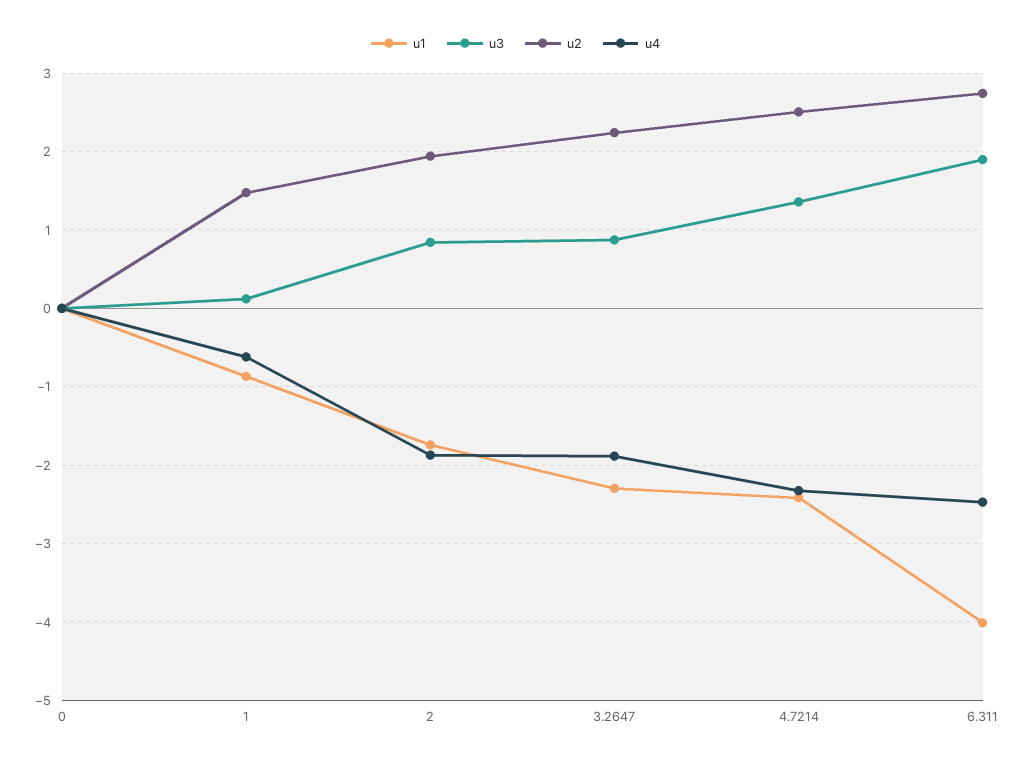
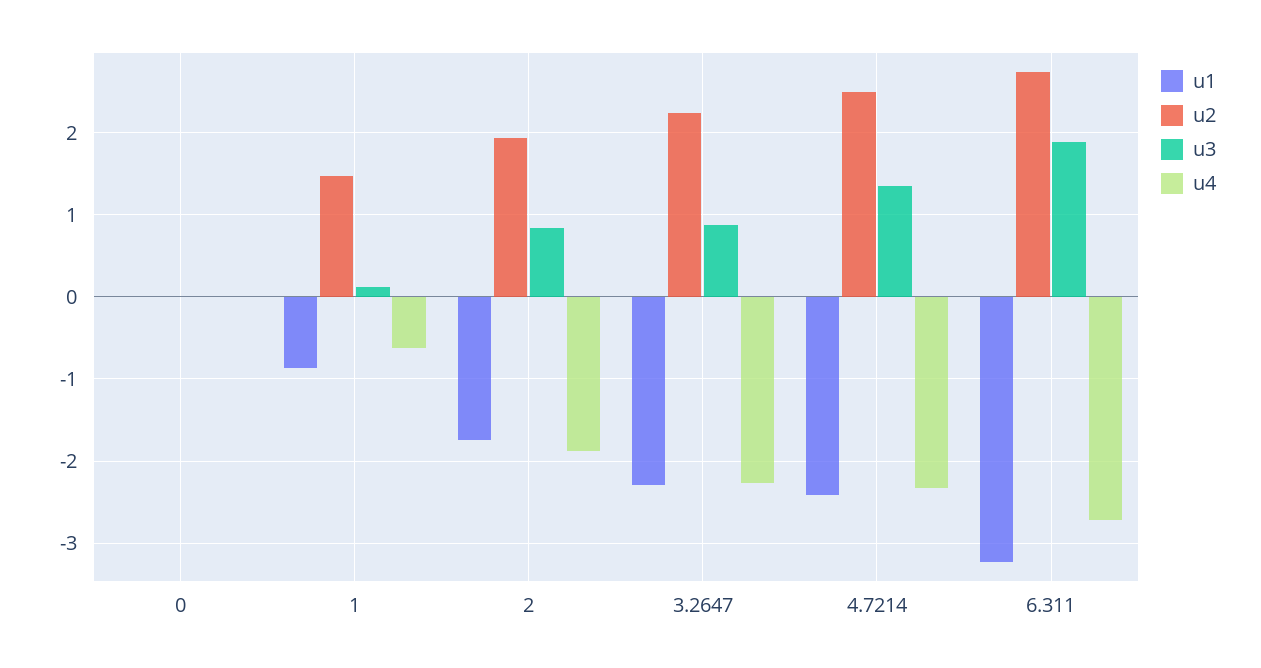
  {
    "u1": {
      "0": 0,
      "1": -0.9,
      "2": -1.7,
      "3.2647": -2.3,
      "4.7214": -2.4,
-     "6.311": -4
+     "6.311": -3.2
    },
    "u3": {
      "0": 0,
      "1": 0.1,
      "2": 0.8,
      "3.2647": 0.9,
      "4.7214": 1.4,
      "6.311": 1.9
    },
    "u2": {
      "0": 0,
      "1": 1.5,
      "2": 1.9,
      "3.2647": 2.2,
      "4.7214": 2.5,
      "6.311": 2.7
    },
    "u4": {
      "0": 0,
      "1": -0.6,
      "2": -1.9,
-     "3.2647": -1.9,
+     "3.2647": -2.3,
      "4.7214": -2.3,
-     "6.311": -2.5
+     "6.311": -2.7
    }
  }

